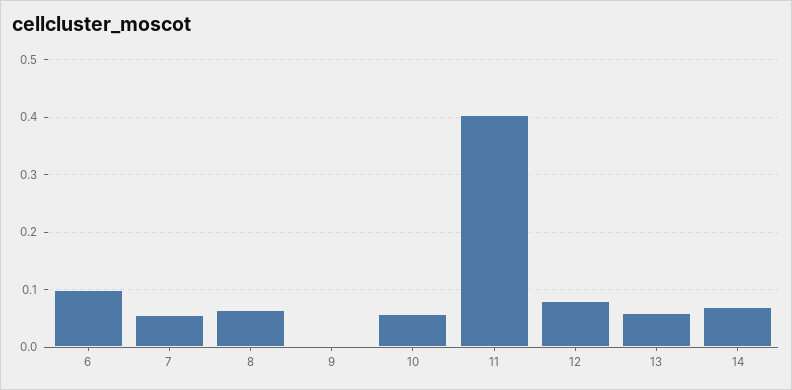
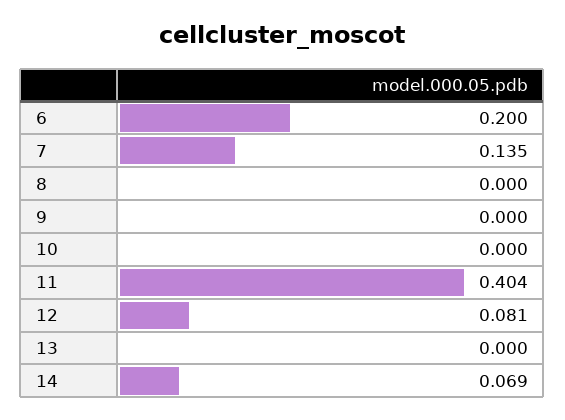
  {
-   "6": 0.1,
+   "6": 0.2,
-   "7": 0.06,
+   "7": 0.135,
-   "8": 0.06,
+   "8": 0,
    "9": 0,
-   "10": 0.06,
+   "10": 0,
    "11": 0.404,
    "12": 0.081,
-   "13": 0.06,
+   "13": 0,
    "14": 0.069
  }

